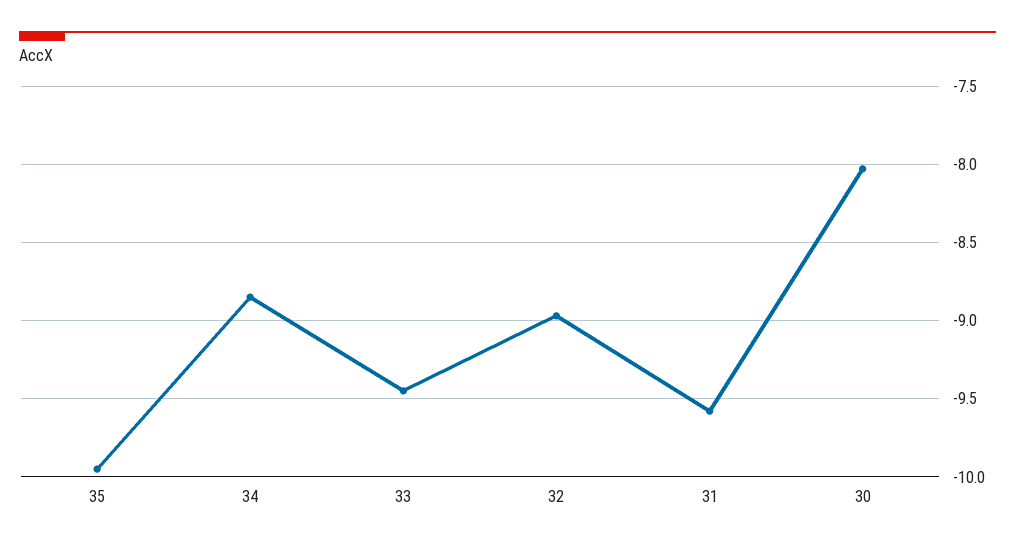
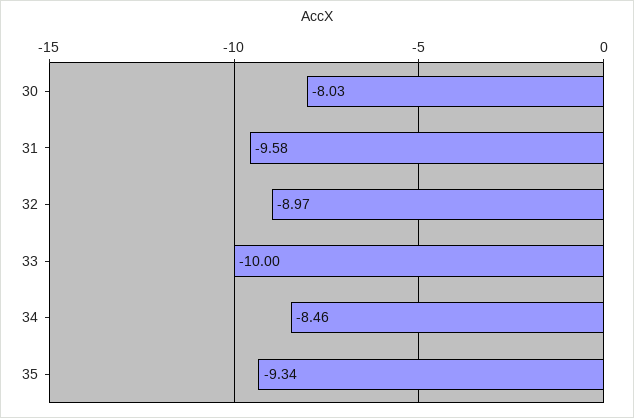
  {
-   "35": -9.95,
+   "35": -9.34,
-   "34": -8.85,
+   "34": -8.46,
-   "33": -9.45,
+   "33": -10,
    "32": -8.97,
    "31": -9.58,
    "30": -8.03
  }

